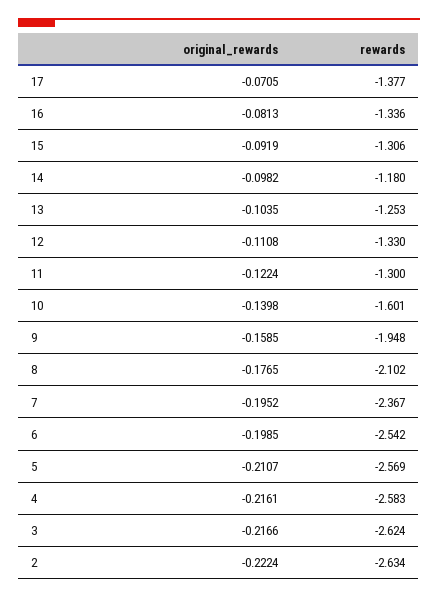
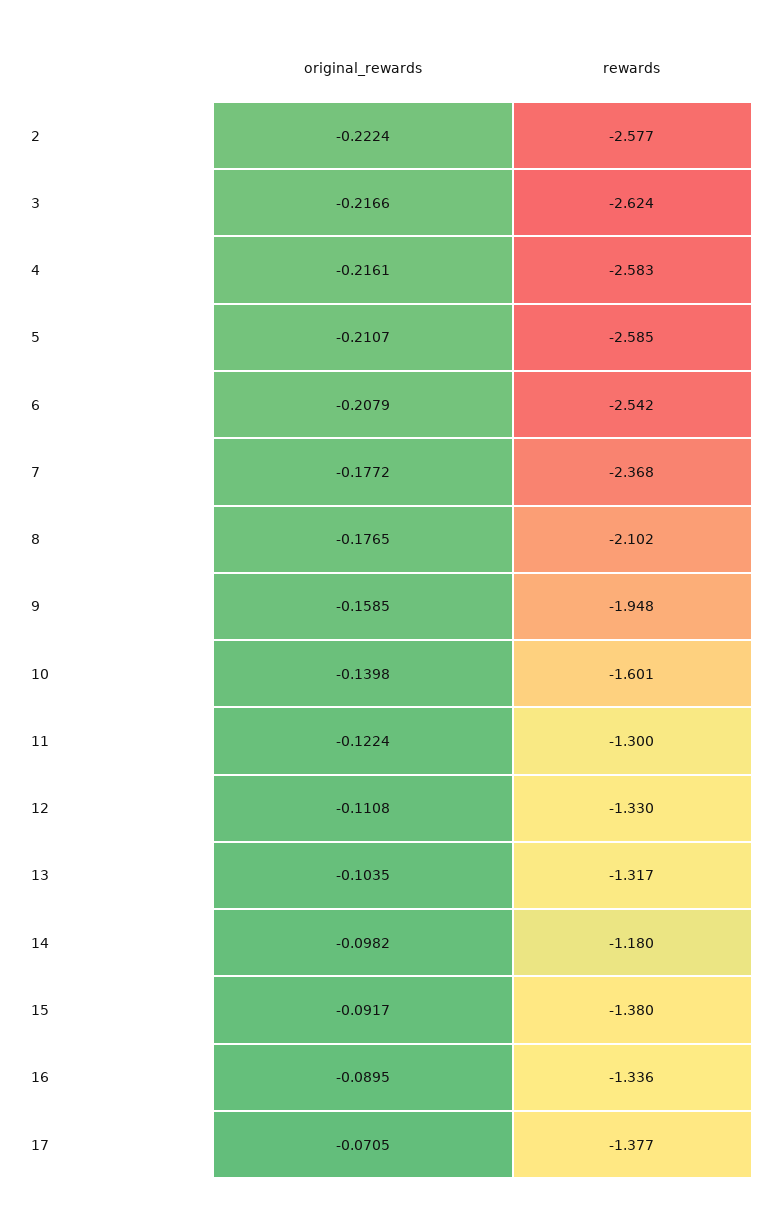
  {
    "original_rewards": {
      "17": -0.0705,
-     "16": -0.0813,
+     "16": -0.0895,
-     "15": -0.0919,
+     "15": -0.0917,
      "14": -0.0982,
      "13": -0.1035,
      "12": -0.1108,
      "11": -0.1224,
      "10": -0.1398,
      "9": -0.1585,
      "8": -0.1765,
-     "7": -0.1952,
+     "7": -0.1772,
-     "6": -0.1985,
+     "6": -0.2079,
      "5": -0.2107,
      "4": -0.2161,
      "3": -0.2166,
      "2": -0.2224
    },
    "rewards": {
      "17": -1.377,
      "16": -1.336,
-     "15": -1.306,
+     "15": -1.38,
      "14": -1.18,
-     "13": -1.253,
+     "13": -1.317,
      "12": -1.33,
      "11": -1.3,
      "10": -1.601,
      "9": -1.948,
      "8": -2.102,
-     "7": -2.367,
+     "7": -2.368,
      "6": -2.542,
-     "5": -2.569,
+     "5": -2.585,
      "4": -2.583,
      "3": -2.624,
-     "2": -2.634
+     "2": -2.577
    }
  }

